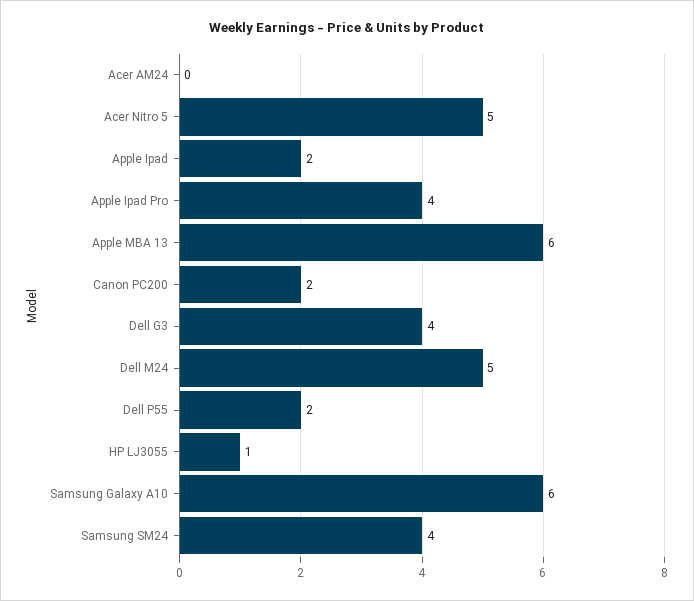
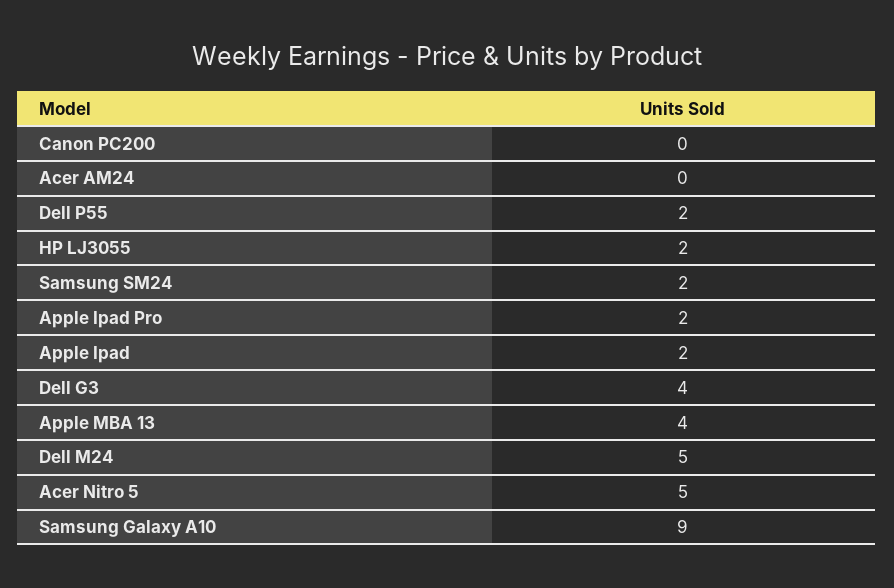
  {
    "Acer AM24": 0,
    "Acer Nitro 5": 5,
    "Apple Ipad": 2,
-   "Apple Ipad Pro": 4,
+   "Apple Ipad Pro": 2,
-   "Apple MBA 13": 6,
+   "Apple MBA 13": 4,
-   "Canon PC200": 2,
+   "Canon PC200": 0,
    "Dell G3": 4,
    "Dell M24": 5,
    "Dell P55": 2,
-   "HP LJ3055": 1,
+   "HP LJ3055": 2,
-   "Samsung Galaxy A10": 6,
+   "Samsung Galaxy A10": 9,
-   "Samsung SM24": 4
+   "Samsung SM24": 2
  }

